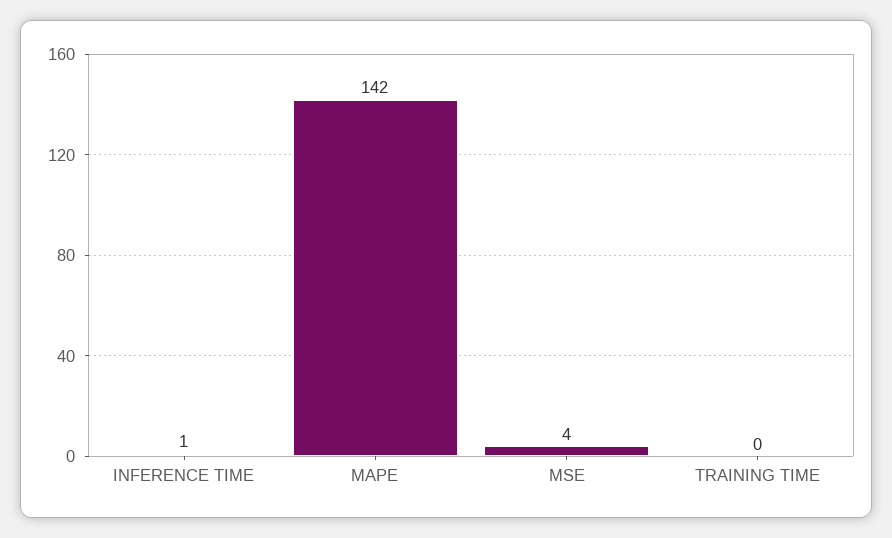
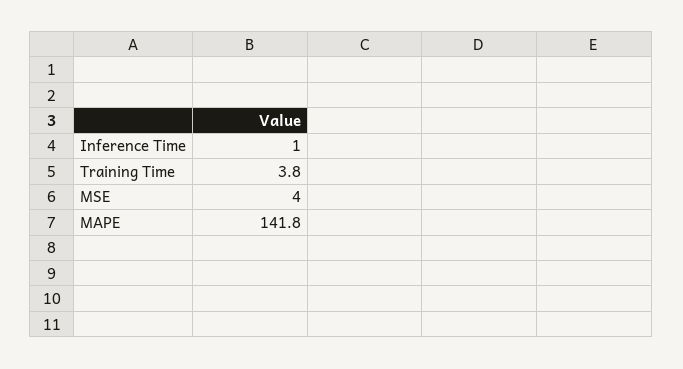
  {
    "INFERENCE TIME": 1,
    "MAPE": 141.8,
    "MSE": 4,
-   "TRAINING TIME": 0
+   "TRAINING TIME": 3.8
  }

